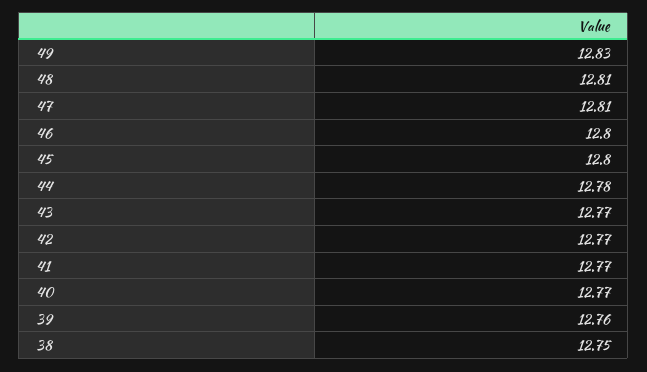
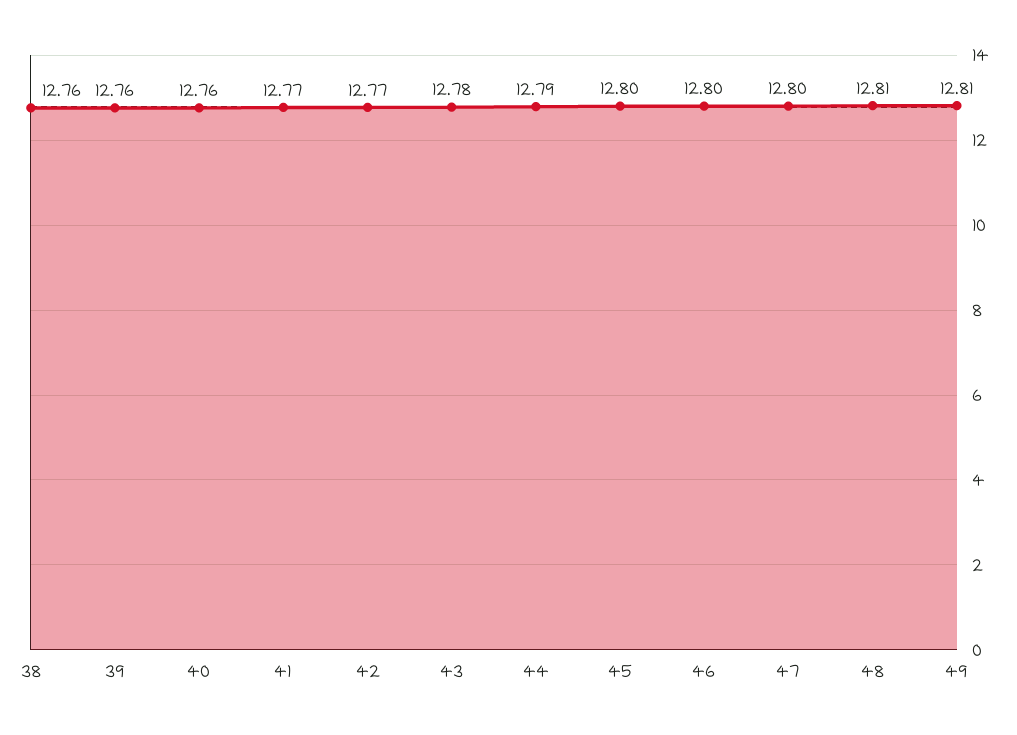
  {
-   "49": 12.83,
+   "49": 12.81,
    "48": 12.81,
-   "47": 12.81,
+   "47": 12.8,
    "46": 12.8,
    "45": 12.8,
-   "44": 12.78,
+   "44": 12.79,
-   "43": 12.77,
+   "43": 12.78,
    "42": 12.77,
    "41": 12.77,
-   "40": 12.77,
+   "40": 12.76,
    "39": 12.76,
-   "38": 12.75
+   "38": 12.76
  }

